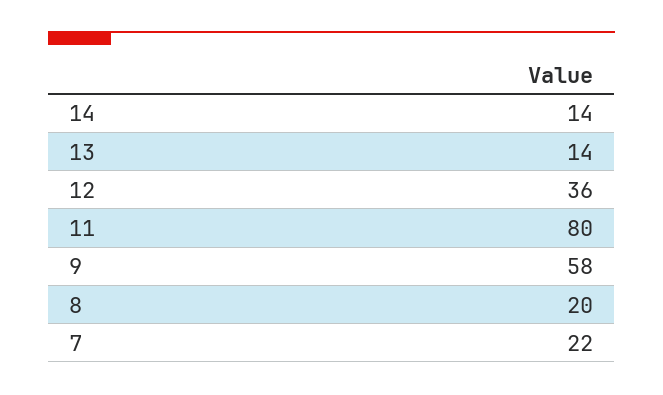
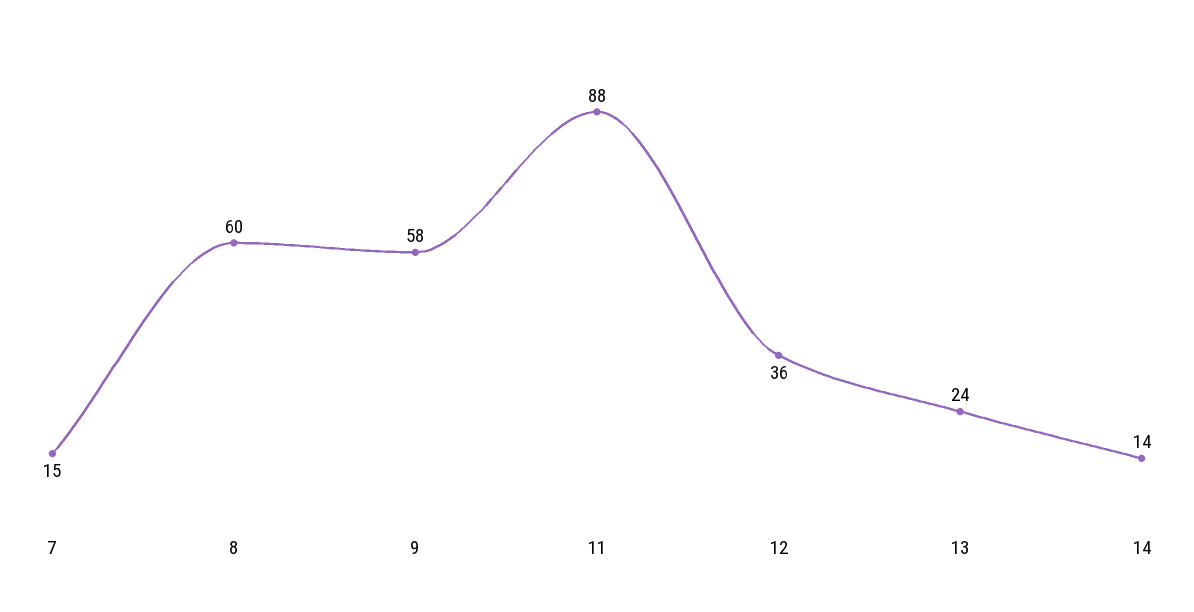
  {
    "14": 14,
-   "13": 14,
+   "13": 24,
    "12": 36,
-   "11": 80,
+   "11": 88,
    "9": 58,
-   "8": 20,
+   "8": 60,
-   "7": 22
+   "7": 15
  }

